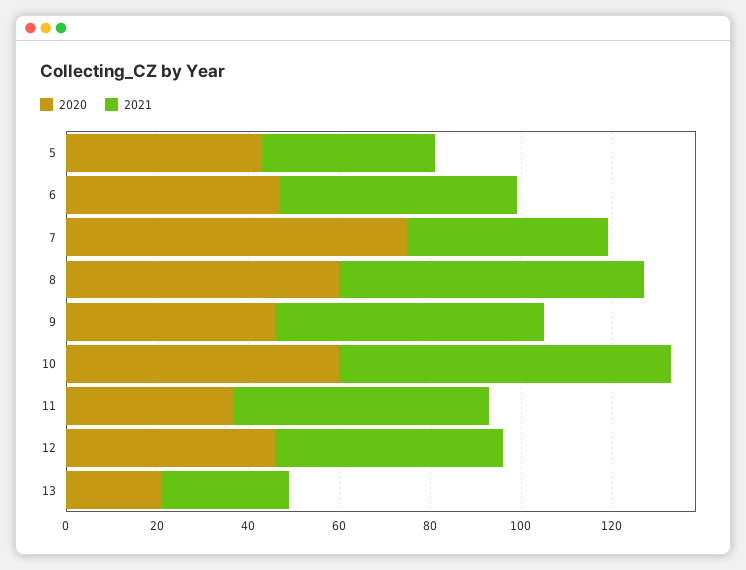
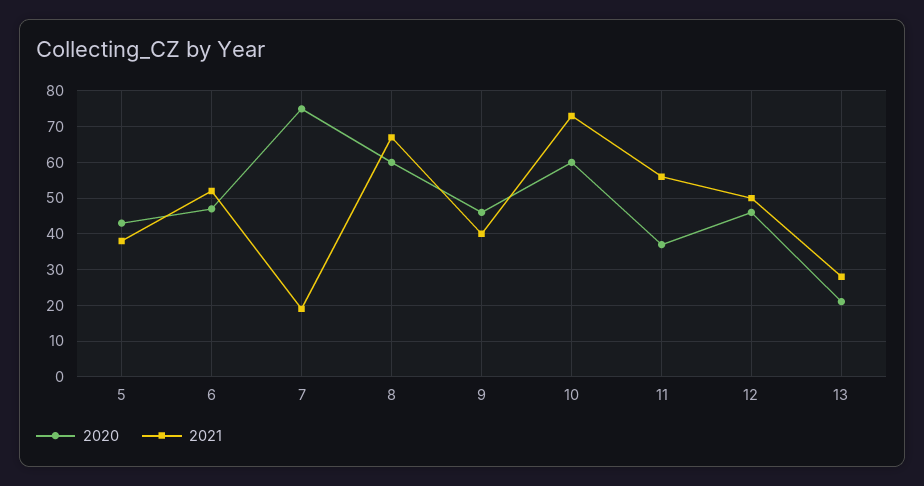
  {
    "2020": {
      "5": 45,
      "6": 45,
      "7": 75,
      "8": 60,
      "9": 45,
      "10": 60,
      "11": 35,
      "12": 45,
      "13": 20
    },
    "2021": {
      "5": 40,
      "6": 50,
-     "7": 45,
+     "7": 20,
      "8": 65,
-     "9": 60,
+     "9": 40,
      "10": 75,
      "11": 55,
      "12": 50,
      "13": 30
    }
  }

